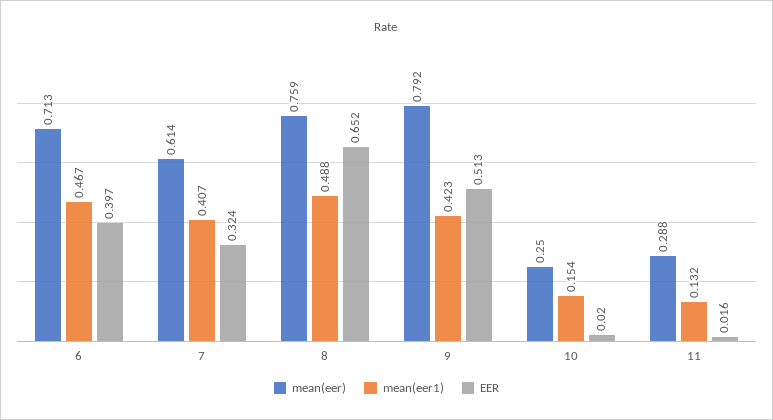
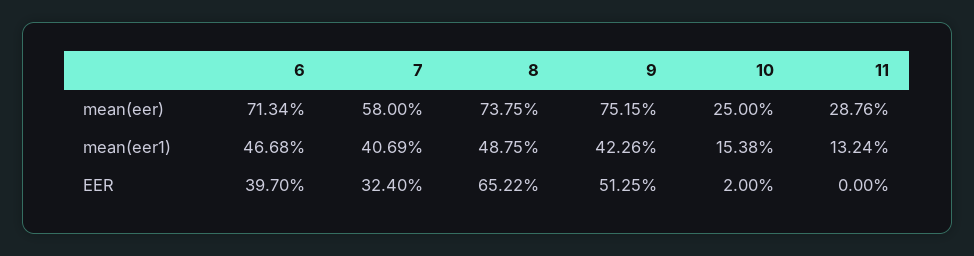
  {
    "mean(eer)": {
      "6": 0.7134,
-     "7": 0.614,
+     "7": 0.58,
-     "8": 0.759,
+     "8": 0.7375,
-     "9": 0.792,
+     "9": 0.7515,
      "10": 0.25,
      "11": 0.2876
    },
    "mean(eer1)": {
      "6": 0.4668,
      "7": 0.4069,
      "8": 0.4875,
      "9": 0.4226,
      "10": 0.1538,
      "11": 0.1324
    },
    "EER": {
      "6": 0.397,
      "7": 0.324,
      "8": 0.6522,
      "9": 0.5125,
      "10": 0.02,
-     "11": 0.016
+     "11": 0
    }
  }

